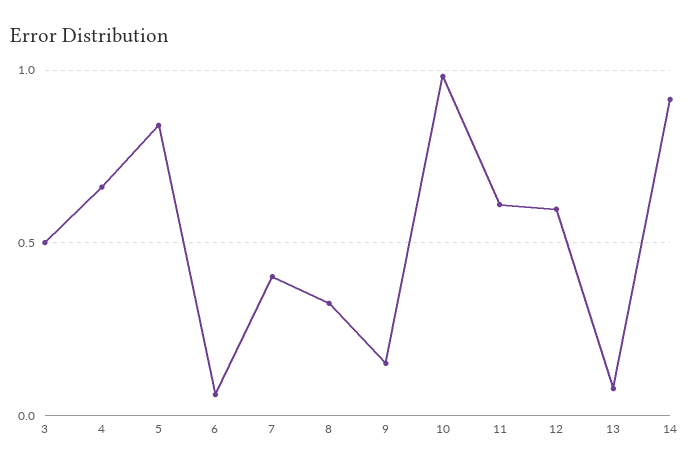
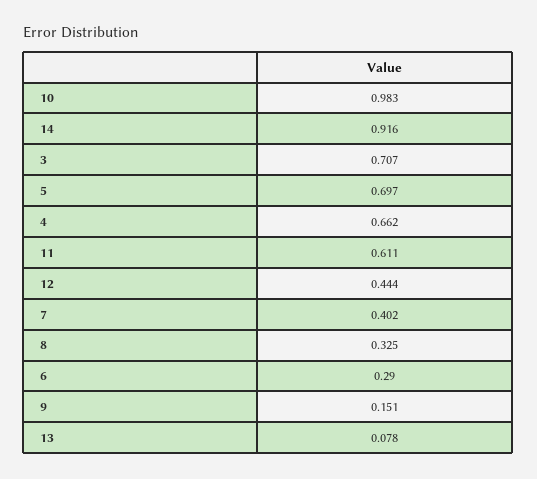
  {
-   "3": 0.5,
+   "3": 0.707,
    "4": 0.662,
-   "5": 0.85,
+   "5": 0.697,
-   "6": 0.05,
+   "6": 0.29,
    "7": 0.402,
    "8": 0.325,
    "9": 0.151,
    "10": 0.983,
    "11": 0.611,
-   "12": 0.6,
+   "12": 0.444,
    "13": 0.078,
    "14": 0.916
  }

